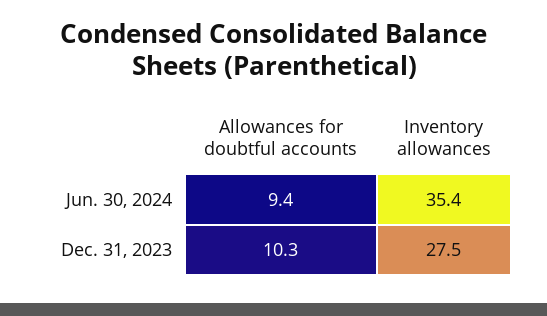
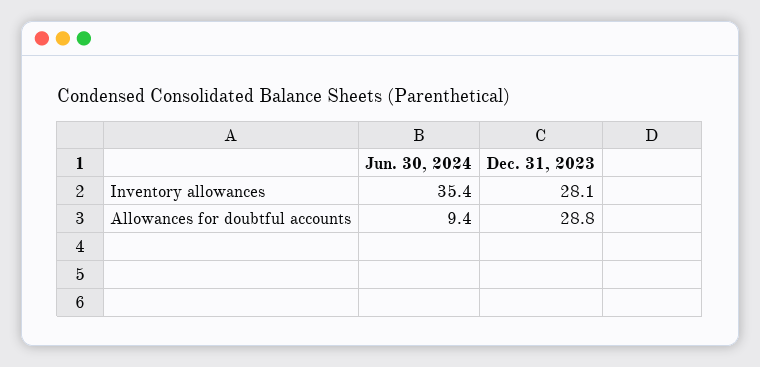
  {
    "Allowances for doubtful accounts": {
      "Jun. 30, 2024": 9.4,
-     "Dec. 31, 2023": 10.3
+     "Dec. 31, 2023": 28.8
    },
    "Inventory allowances": {
      "Jun. 30, 2024": 35.4,
-     "Dec. 31, 2023": 27.5
+     "Dec. 31, 2023": 28.1
    }
  }

